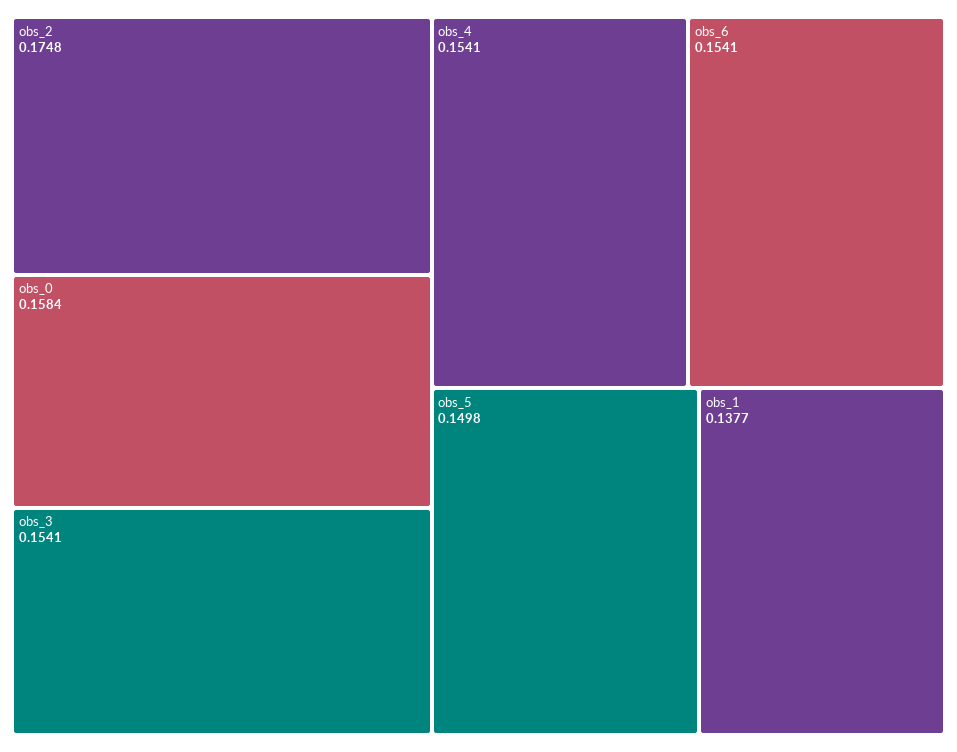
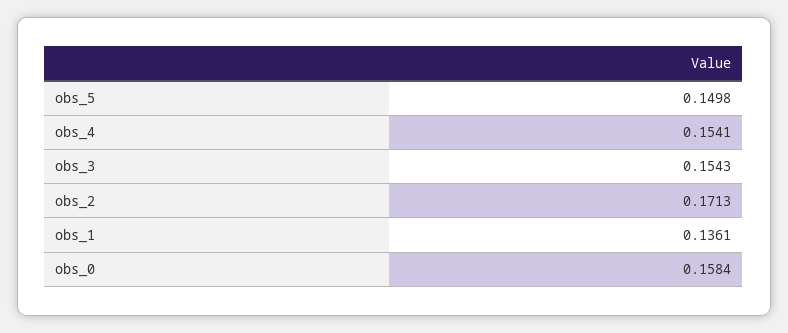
  {
-   "obs_2": 0.1748,
+   "obs_2": 0.1713,
    "obs_0": 0.1584,
-   "obs_3": 0.1541,
+   "obs_3": 0.1543,
    "obs_4": 0.1541,
-   "obs_6": 0.1541,
    "obs_5": 0.1498,
-   "obs_1": 0.1377
+   "obs_1": 0.1361
  }

